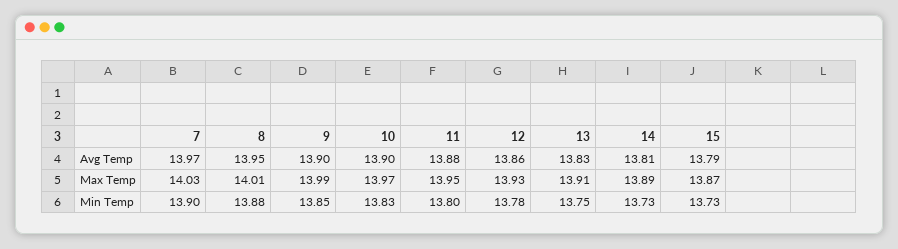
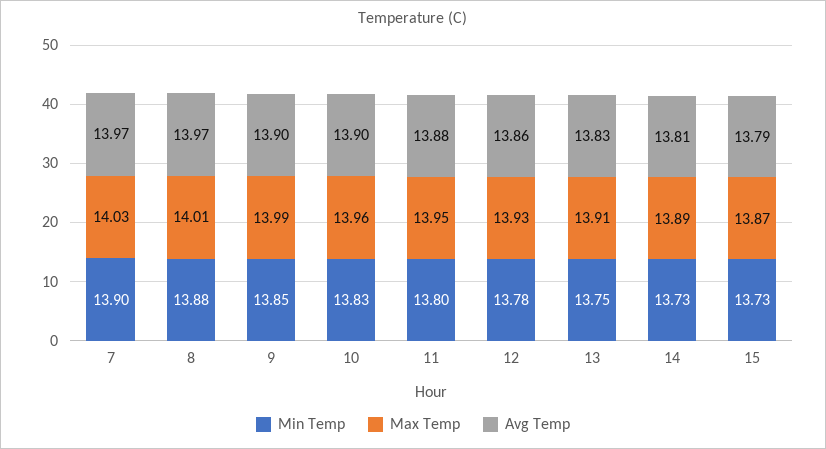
  {
    "Avg Temp": {
      "7": 13.97,
-     "8": 13.95,
+     "8": 13.97,
      "9": 13.9,
      "10": 13.9,
      "11": 13.88,
      "12": 13.86,
      "13": 13.83,
      "14": 13.81,
      "15": 13.79
    },
    "Max Temp": {
      "7": 14.03,
      "8": 14.01,
      "9": 13.99,
-     "10": 13.97,
+     "10": 13.96,
      "11": 13.95,
      "12": 13.93,
      "13": 13.91,
      "14": 13.89,
      "15": 13.87
    },
    "Min Temp": {
      "7": 13.9,
      "8": 13.88,
      "9": 13.85,
      "10": 13.83,
      "11": 13.8,
      "12": 13.78,
      "13": 13.75,
      "14": 13.73,
      "15": 13.73
    }
  }

